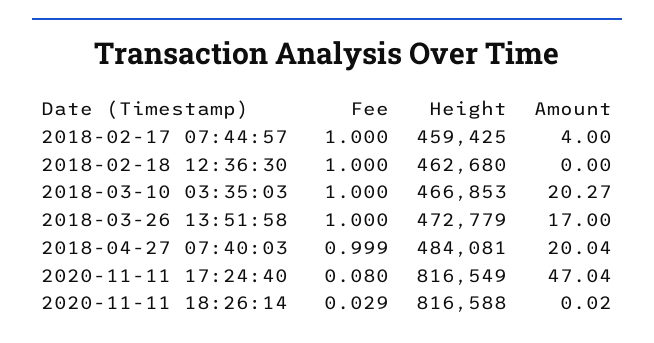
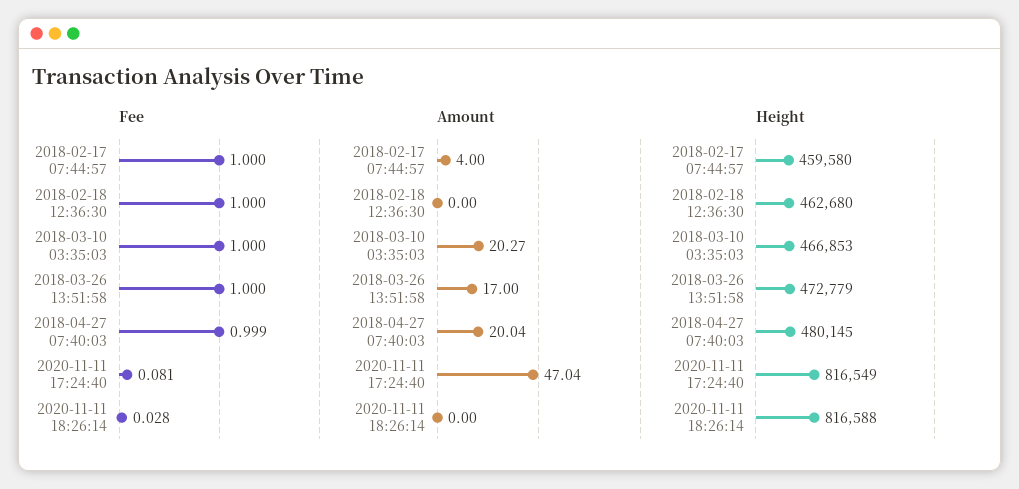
  {
    "Fee": {
      "2018-02-17 07:44:57": 1,
      "2018-02-18 12:36:30": 1,
      "2018-03-10 03:35:03": 1,
      "2018-03-26 13:51:58": 1,
      "2018-04-27 07:40:03": 0.999,
-     "2020-11-11 17:24:40": 0.08,
+     "2020-11-11 17:24:40": 0.081,
-     "2020-11-11 18:26:14": 0.029
+     "2020-11-11 18:26:14": 0.028
    },
    "Height": {
-     "2018-02-17 07:44:57": 459425,
+     "2018-02-17 07:44:57": 459580,
      "2018-02-18 12:36:30": 462680,
      "2018-03-10 03:35:03": 466853,
      "2018-03-26 13:51:58": 472779,
-     "2018-04-27 07:40:03": 484081,
+     "2018-04-27 07:40:03": 480145,
      "2020-11-11 17:24:40": 816549,
      "2020-11-11 18:26:14": 816588
    },
    "Amount": {
      "2018-02-17 07:44:57": 4,
      "2018-02-18 12:36:30": 0,
      "2018-03-10 03:35:03": 20.27,
      "2018-03-26 13:51:58": 17,
      "2018-04-27 07:40:03": 20.04,
      "2020-11-11 17:24:40": 47.04,
-     "2020-11-11 18:26:14": 0.02
+     "2020-11-11 18:26:14": 0
    }
  }

